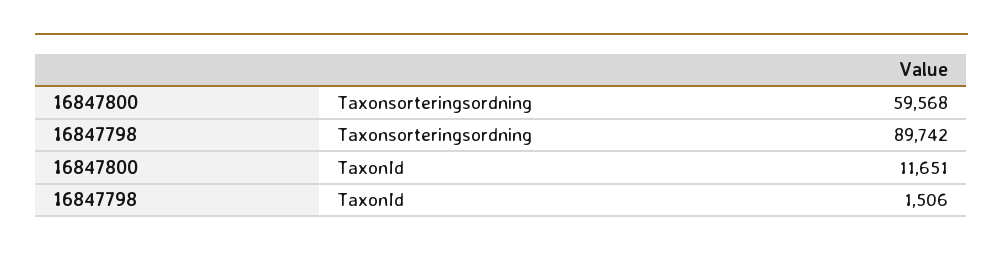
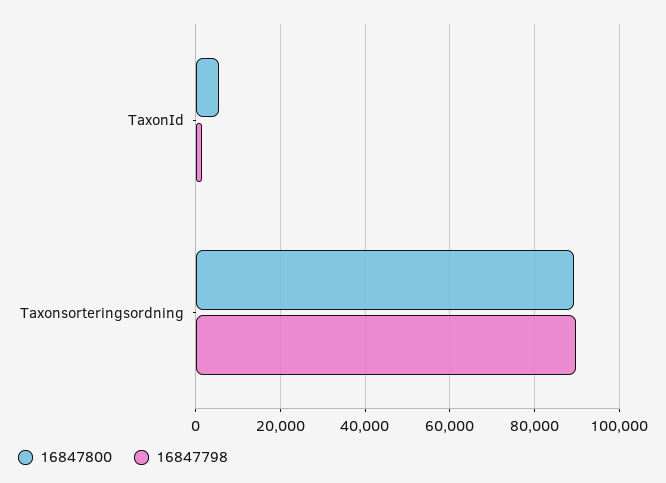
  {
    "16847800": {
-     "Taxonsorteringsordning": 59568,
+     "Taxonsorteringsordning": 90000,
-     "TaxonId": 11651
+     "TaxonId": 6000
    },
    "16847798": {
      "Taxonsorteringsordning": 89742,
      "TaxonId": 1506
    }
  }

